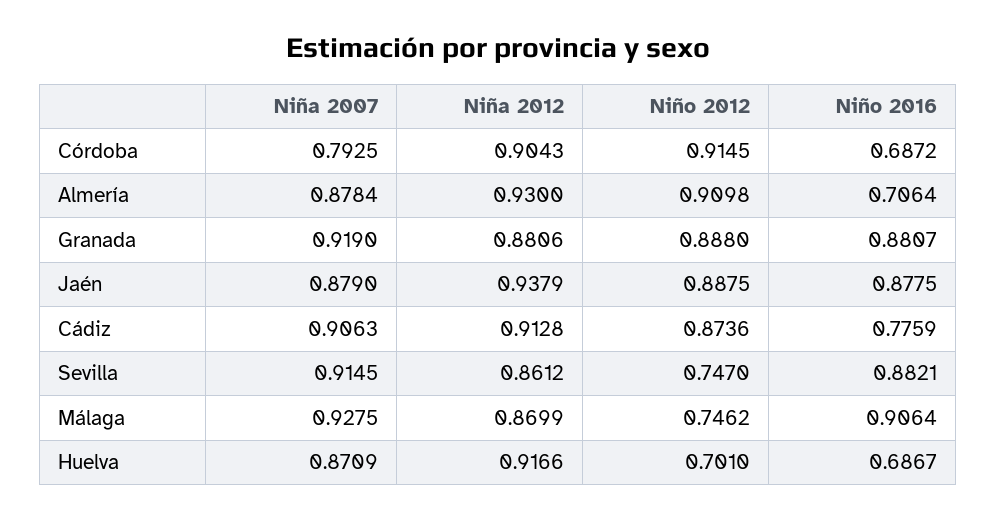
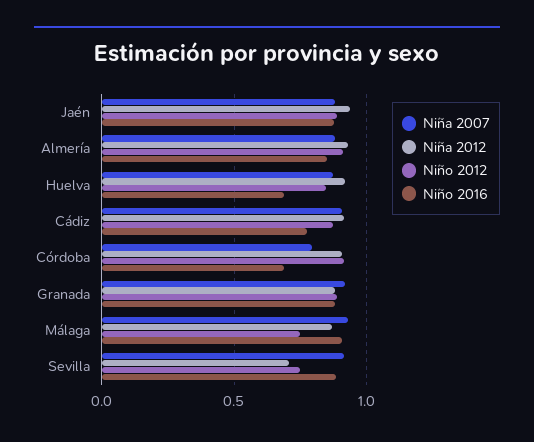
  {
    "Niña 2007": {
      "Córdoba": 0.7925,
      "Almería": 0.8784,
      "Granada": 0.919,
      "Jaén": 0.879,
      "Cádiz": 0.9063,
      "Sevilla": 0.9145,
      "Málaga": 0.9275,
      "Huelva": 0.8709
    },
    "Niña 2012": {
      "Córdoba": 0.9043,
      "Almería": 0.93,
      "Granada": 0.8806,
      "Jaén": 0.9379,
      "Cádiz": 0.9128,
-     "Sevilla": 0.8612,
+     "Sevilla": 0.7,
      "Málaga": 0.8699,
      "Huelva": 0.9166
    },
    "Niño 2012": {
      "Córdoba": 0.9145,
      "Almería": 0.9098,
      "Granada": 0.888,
      "Jaén": 0.8875,
      "Cádiz": 0.8736,
      "Sevilla": 0.747,
      "Málaga": 0.7462,
-     "Huelva": 0.701
+     "Huelva": 0.85
    },
    "Niño 2016": {
      "Córdoba": 0.6872,
-     "Almería": 0.7064,
+     "Almería": 0.85,
      "Granada": 0.8807,
      "Jaén": 0.8775,
      "Cádiz": 0.7759,
      "Sevilla": 0.8821,
      "Málaga": 0.9064,
      "Huelva": 0.6867
    }
  }

